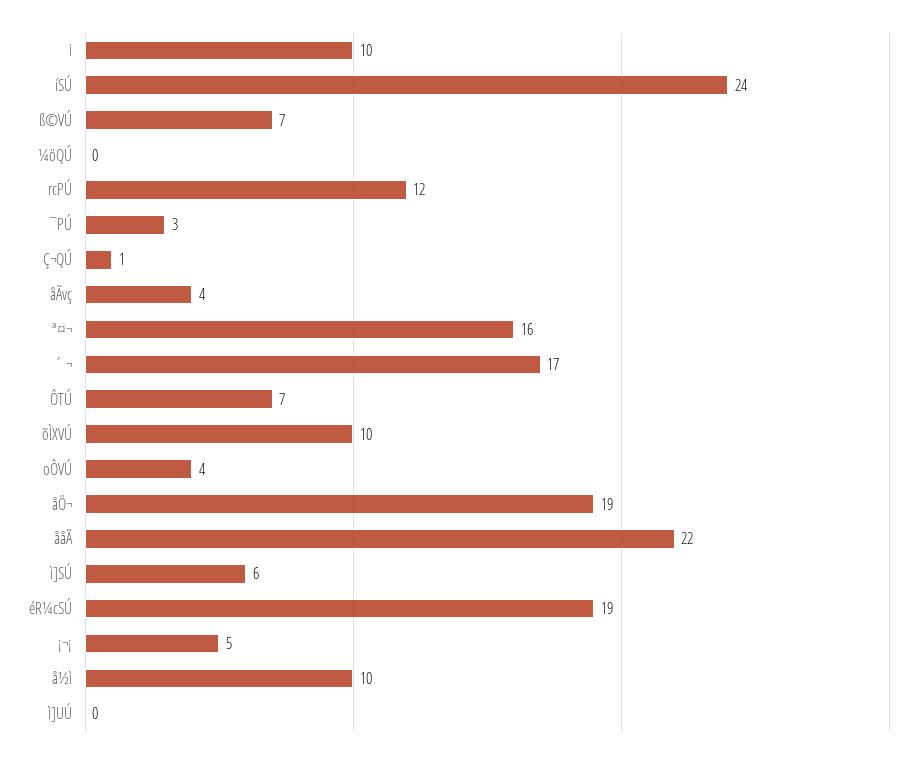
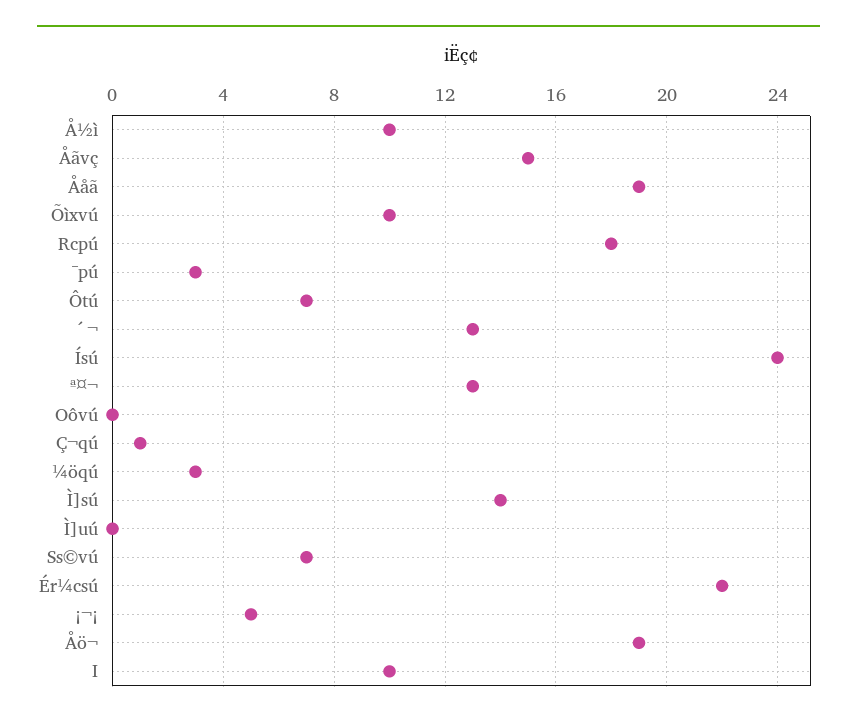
  {
    "i": 10,
    "íSÚ": 24,
    "ß©VÚ": 7,
-   "¼öQÚ": 0,
+   "¼öQÚ": 3,
-   "rcPÚ": 12,
+   "rcPÚ": 18,
    "¯PÚ": 3,
    "Ç¬QÚ": 1,
-   "åÃvç": 4,
+   "åÃvç": 15,
-   "ª¤¬": 16,
+   "ª¤¬": 13,
-   "´ ¬": 17,
+   "´ ¬": 13,
    "ÔTÚ": 7,
    "õÌXVÚ": 10,
-   "oÔVÚ": 4,
+   "oÔVÚ": 0,
    "åÖ¬": 19,
-   "ååÃ": 22,
+   "ååÃ": 19,
-   "ì]SÚ": 6,
+   "ì]SÚ": 14,
-   "éR¼cSÚ": 19,
+   "éR¼cSÚ": 22,
    "¡¬¡": 5,
    "å½ì": 10,
    "ì]UÚ": 0
  }

